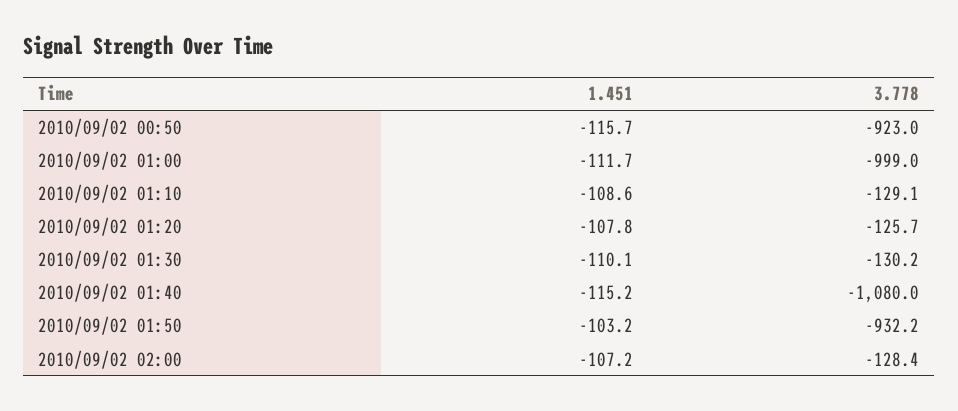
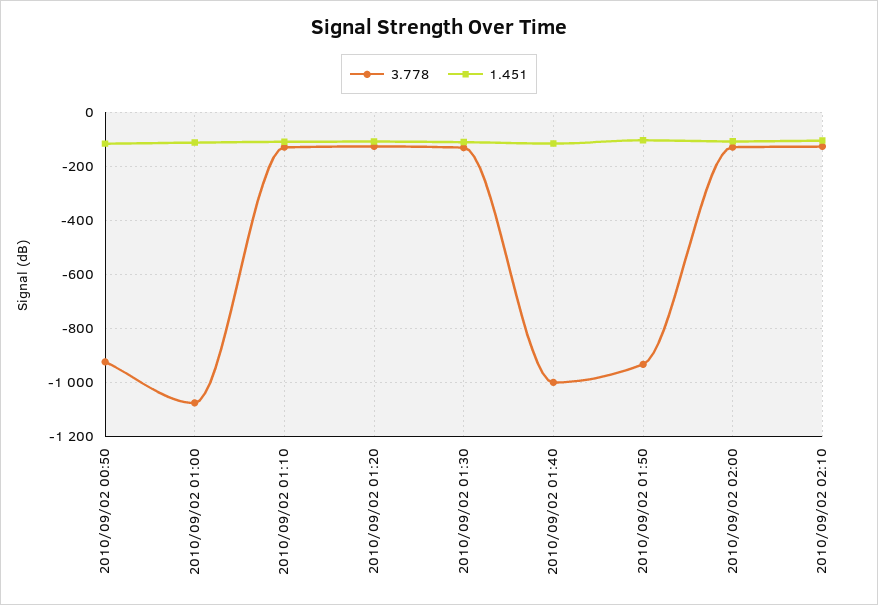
  {
    "1.451": {
      "2010/09/02 00:50": -115.7,
      "2010/09/02 01:00": -111.7,
      "2010/09/02 01:10": -108.6,
      "2010/09/02 01:20": -107.8,
      "2010/09/02 01:30": -110.1,
      "2010/09/02 01:40": -115.2,
      "2010/09/02 01:50": -103.2,
-     "2010/09/02 02:00": -107.2
+     "2010/09/02 02:00": -107.2,
+     "2010/09/02 02:10": -100
    },
    "3.778": {
      "2010/09/02 00:50": -923,
-     "2010/09/02 01:00": -999,
+     "2010/09/02 01:00": -1075,
      "2010/09/02 01:10": -129.1,
      "2010/09/02 01:20": -125.7,
      "2010/09/02 01:30": -130.2,
-     "2010/09/02 01:40": -1080,
+     "2010/09/02 01:40": -1000,
      "2010/09/02 01:50": -932.2,
-     "2010/09/02 02:00": -128.4
+     "2010/09/02 02:00": -128.4,
+     "2010/09/02 02:10": -125
    }
  }

